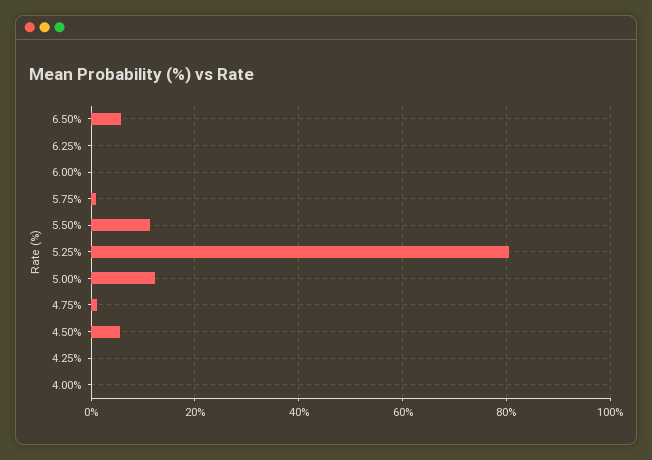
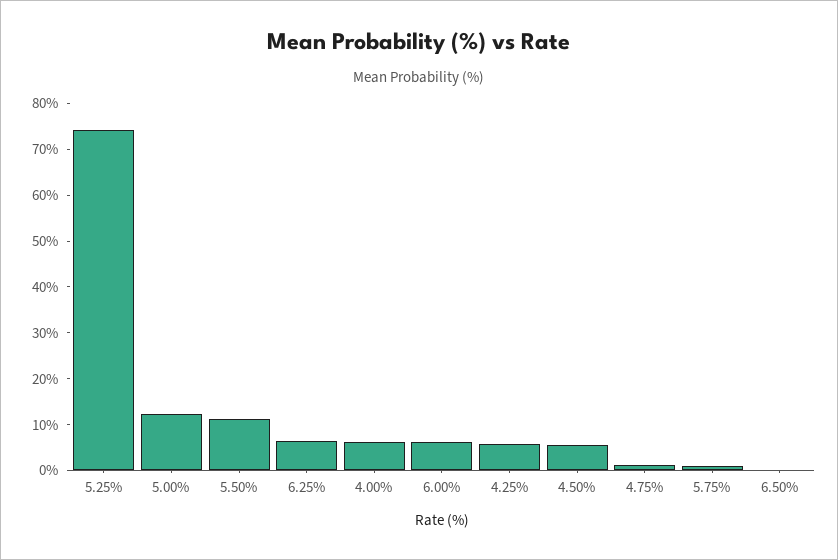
  {
-   "6.50%": 6,
+   "6.50%": 0,
-   "6.25%": 0,
+   "6.25%": 6,
-   "6.00%": 0,
+   "6.00%": 6,
    "5.75%": 0,
    "5.50%": 12,
-   "5.25%": 80,
+   "5.25%": 74,
    "5.00%": 12,
    "4.75%": 2,
    "4.50%": 6,
-   "4.25%": 0,
+   "4.25%": 6,
-   "4.00%": 0
+   "4.00%": 6
  }

